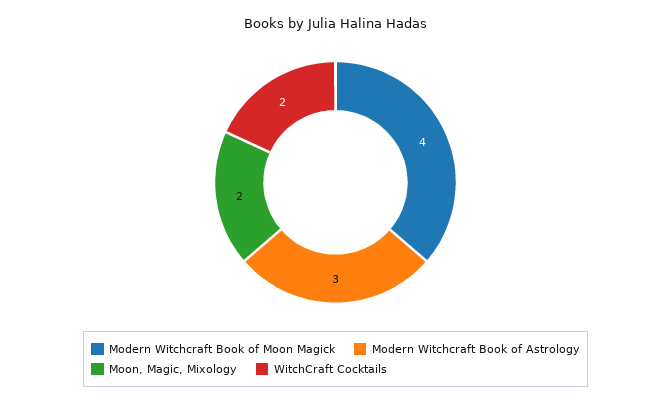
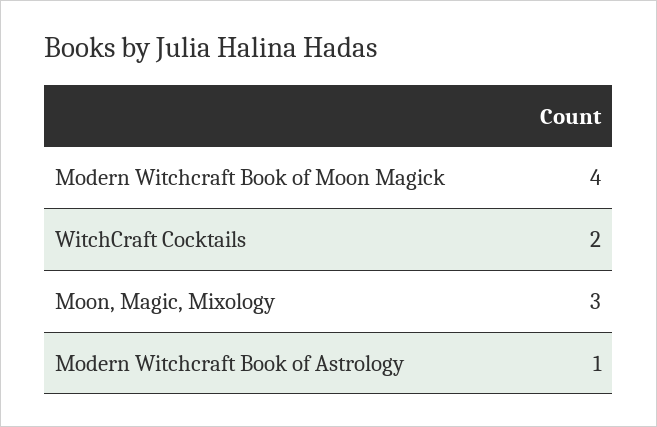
  {
    "Modern Witchcraft Book of Moon Magick": 4,
-   "Modern Witchcraft Book of Astrology": 3,
+   "Modern Witchcraft Book of Astrology": 1,
-   "Moon, Magic, Mixology": 2,
+   "Moon, Magic, Mixology": 3,
    "WitchCraft Cocktails": 2
  }

